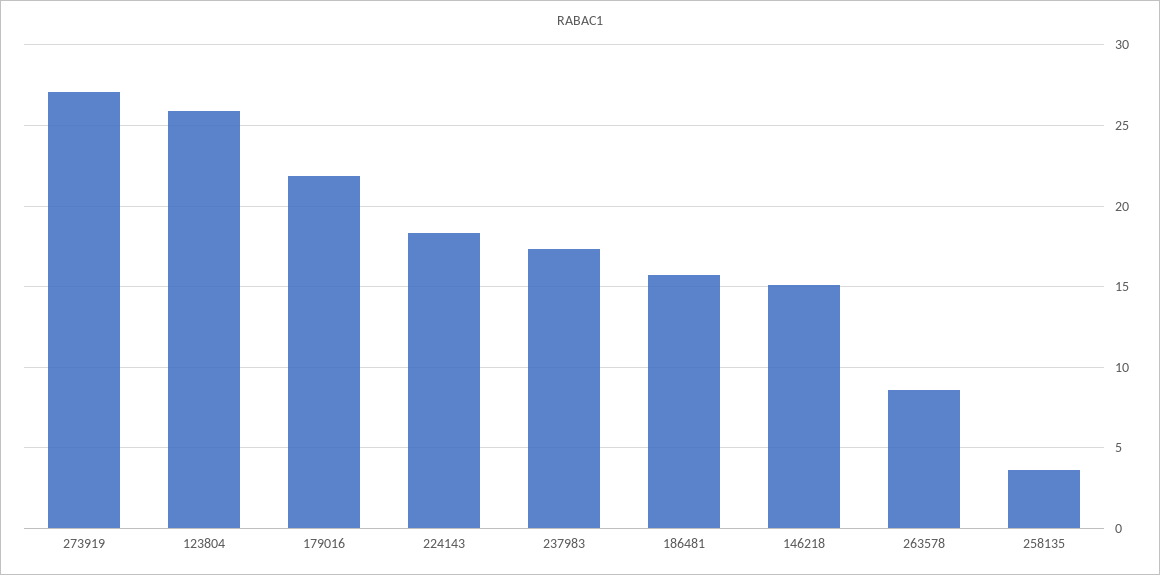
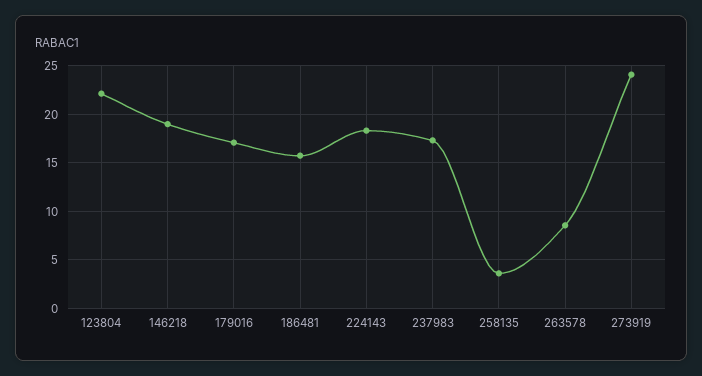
  {
-   "273919": 27,
+   "273919": 24,
-   "123804": 26,
+   "123804": 22,
-   "179016": 22,
+   "179016": 17,
    "224143": 18.5,
    "237983": 17.5,
    "186481": 15.5,
-   "146218": 15,
+   "146218": 19,
    "263578": 8.5,
    "258135": 3.5
  }

